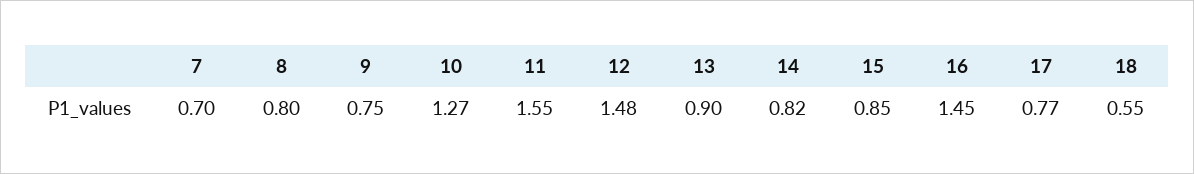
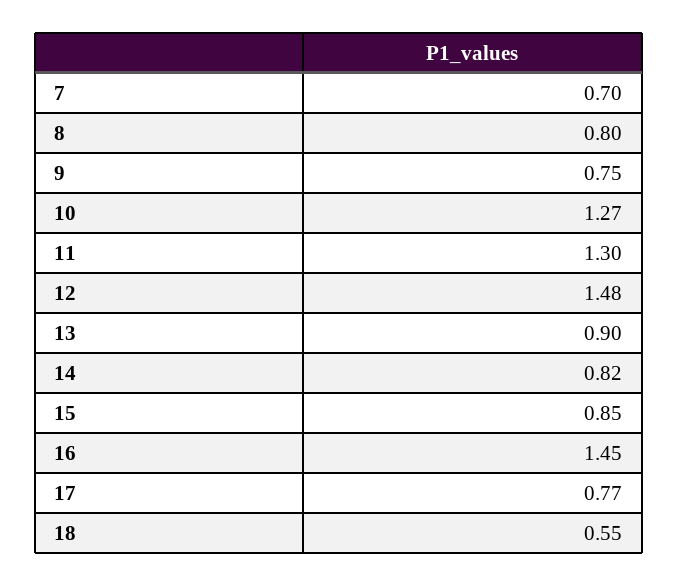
  {
    "7": 0.7,
    "8": 0.8,
    "9": 0.75,
    "10": 1.27,
-   "11": 1.55,
+   "11": 1.3,
    "12": 1.48,
    "13": 0.9,
    "14": 0.82,
    "15": 0.85,
    "16": 1.45,
    "17": 0.77,
    "18": 0.55
  }

